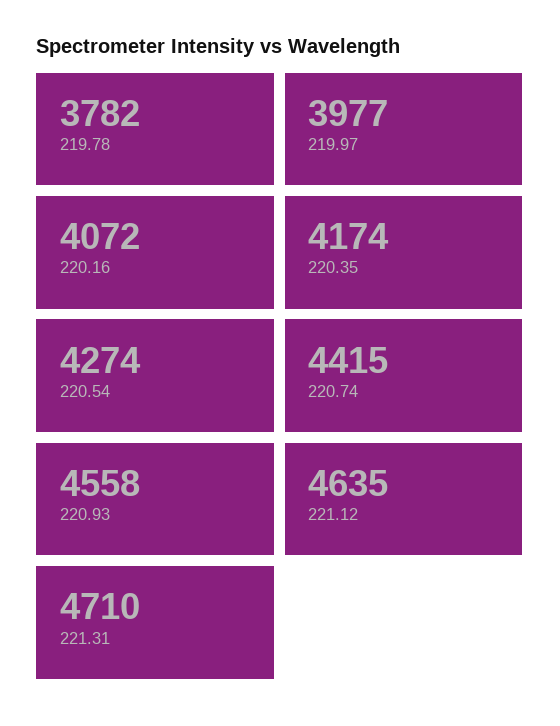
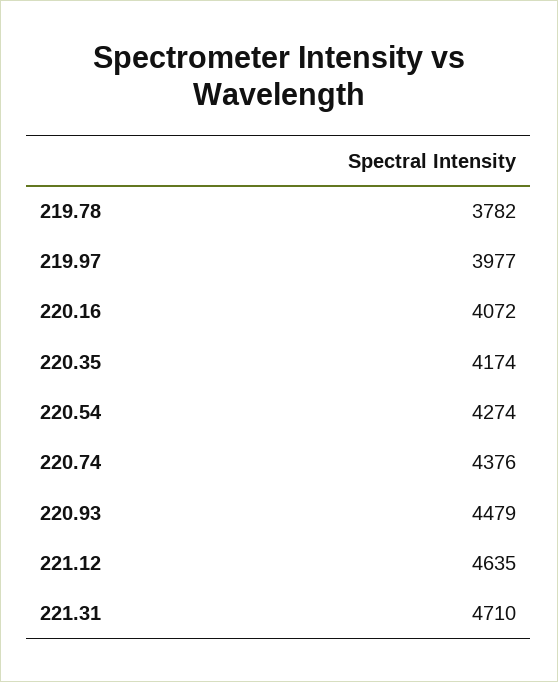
  {
    "219.78": 3782,
    "219.97": 3977,
    "220.16": 4072,
    "220.35": 4174,
    "220.54": 4274,
-   "220.74": 4415,
+   "220.74": 4376,
-   "220.93": 4558,
+   "220.93": 4479,
    "221.12": 4635,
    "221.31": 4710
  }

